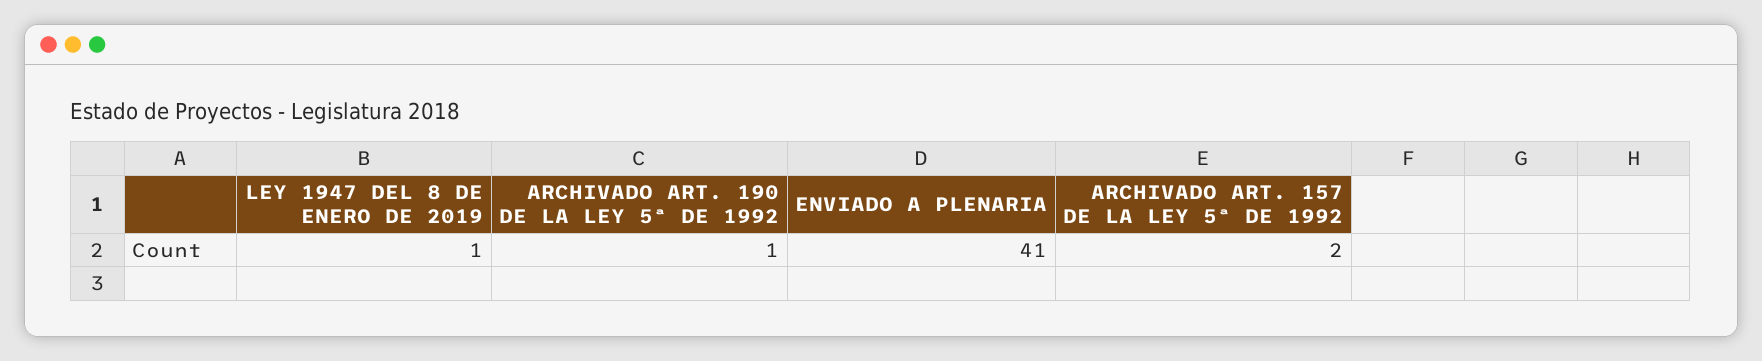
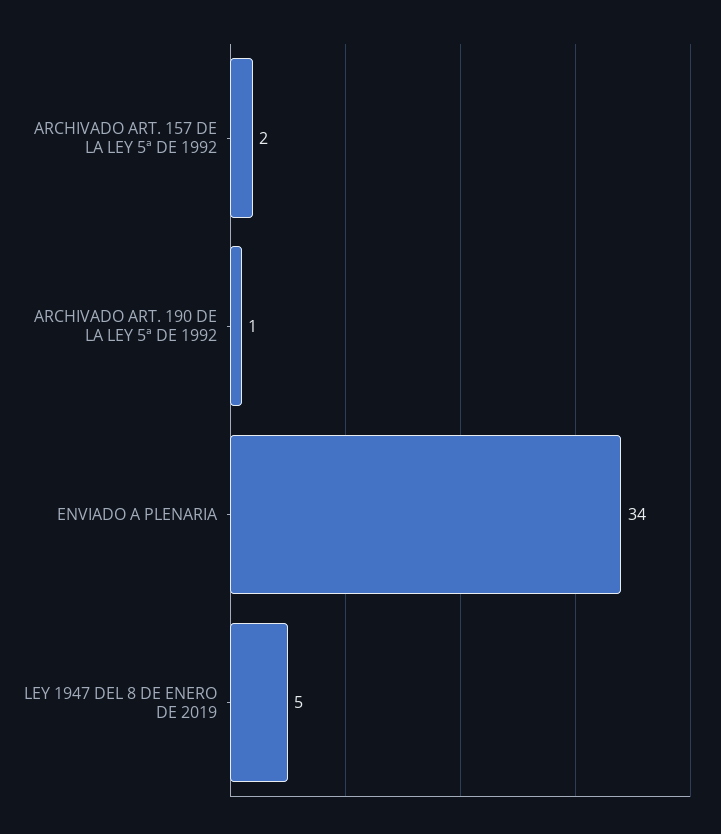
  {
-   "LEY 1947 DEL 8 DE ENERO DE 2019": 1,
+   "LEY 1947 DEL 8 DE ENERO DE 2019": 5,
    "ARCHIVADO ART. 190 DE LA LEY 5ª DE 1992": 1,
-   "ENVIADO A PLENARIA": 41,
+   "ENVIADO A PLENARIA": 34,
    "ARCHIVADO ART. 157 DE LA LEY 5ª DE 1992": 2
  }

